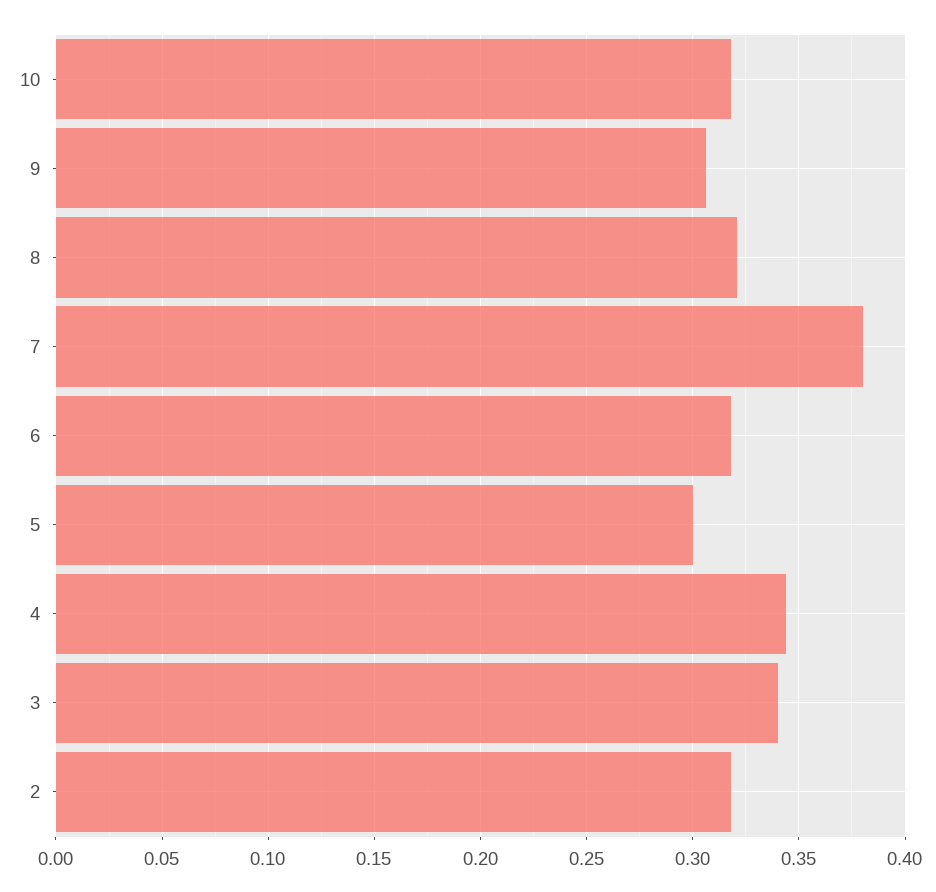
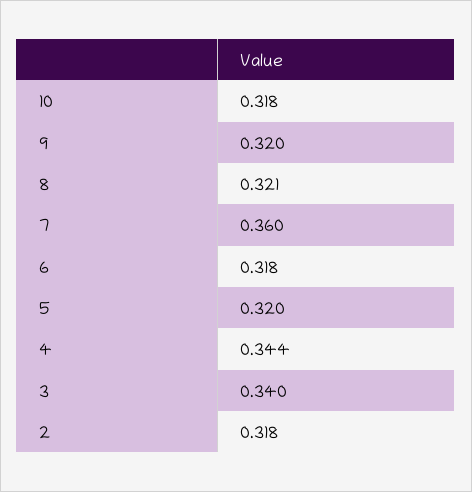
  {
    "10": 0.318,
-   "9": 0.305,
+   "9": 0.32,
    "8": 0.321,
-   "7": 0.38,
+   "7": 0.36,
    "6": 0.318,
-   "5": 0.3,
+   "5": 0.32,
    "4": 0.344,
    "3": 0.34,
    "2": 0.318
  }

